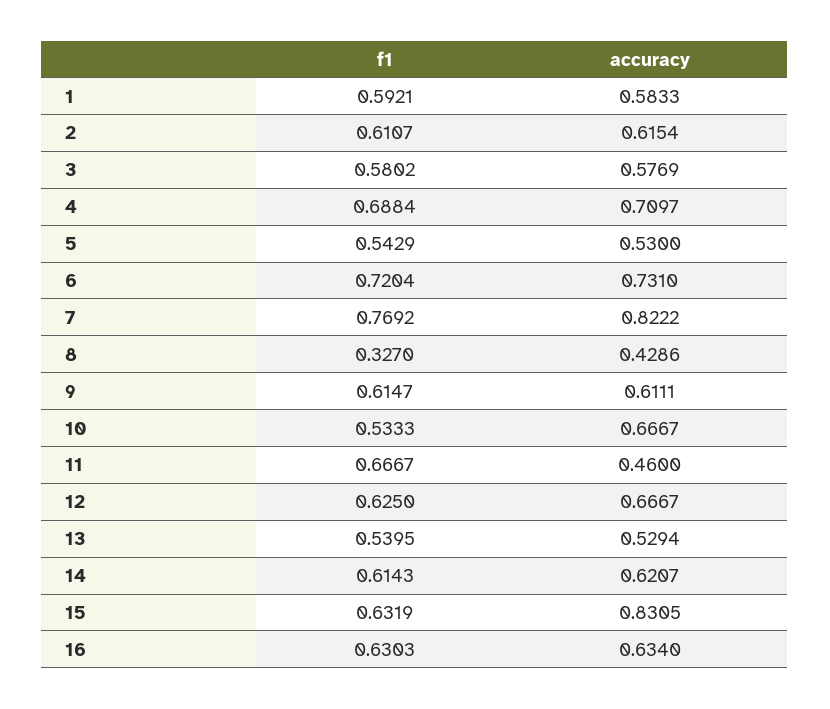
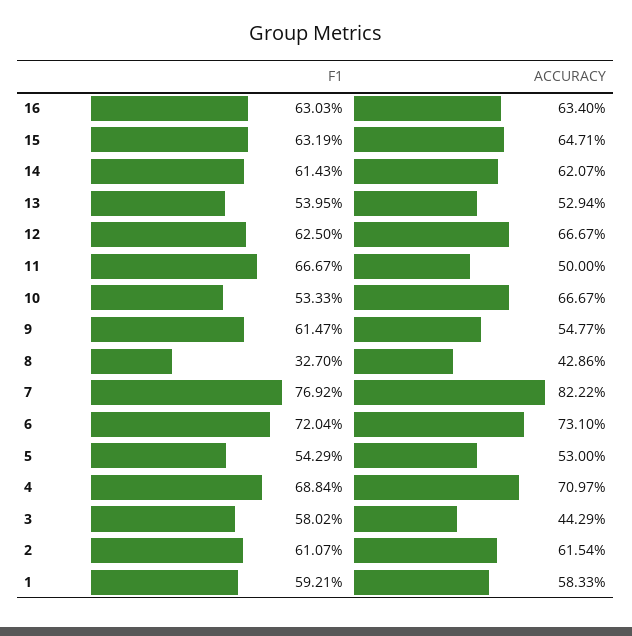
  {
    "f1": {
      "1": 0.5921,
      "2": 0.6107,
      "3": 0.5802,
      "4": 0.6884,
      "5": 0.5429,
      "6": 0.7204,
      "7": 0.7692,
      "8": 0.327,
      "9": 0.6147,
      "10": 0.5333,
      "11": 0.6667,
      "12": 0.625,
      "13": 0.5395,
      "14": 0.6143,
      "15": 0.6319,
      "16": 0.6303
    },
    "accuracy": {
      "1": 0.5833,
      "2": 0.6154,
-     "3": 0.5769,
+     "3": 0.4429,
      "4": 0.7097,
      "5": 0.53,
      "6": 0.731,
      "7": 0.8222,
      "8": 0.4286,
-     "9": 0.6111,
+     "9": 0.5477,
      "10": 0.6667,
-     "11": 0.46,
+     "11": 0.5,
      "12": 0.6667,
      "13": 0.5294,
      "14": 0.6207,
-     "15": 0.8305,
+     "15": 0.6471,
      "16": 0.634
    }
  }

